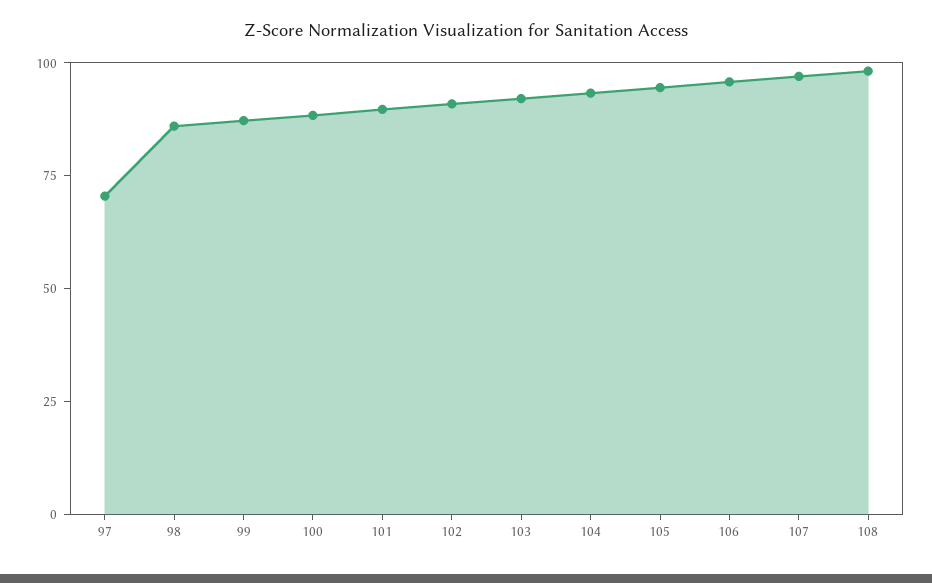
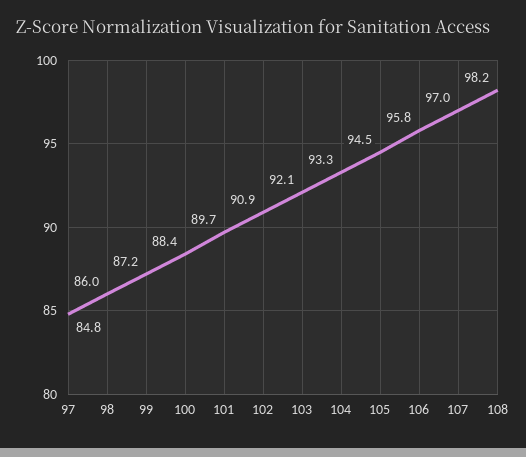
  {
-   "97": 70,
+   "97": 84.8,
    "98": 86,
    "99": 87.2,
    "100": 88.4,
    "101": 89.7,
    "102": 90.9,
    "103": 92.1,
    "104": 93.3,
    "105": 94.5,
    "106": 95.8,
    "107": 97,
    "108": 98.2
  }

